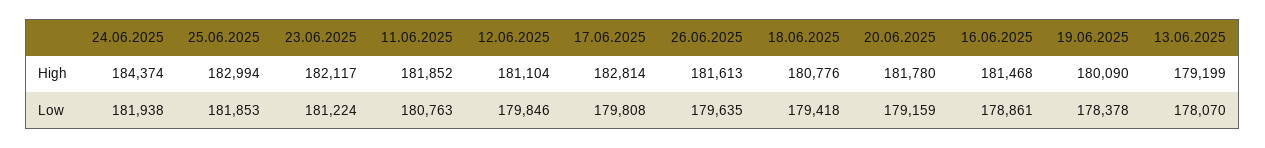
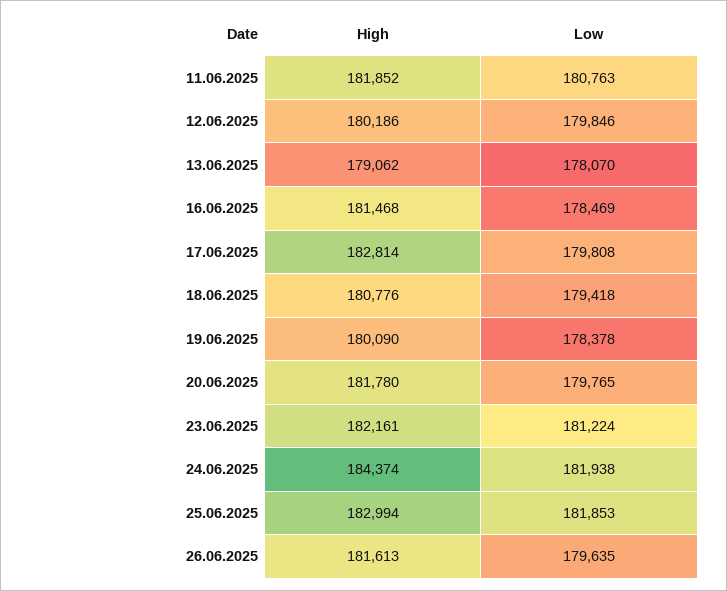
  {
    "24.06.2025": {
      "High": 184374,
      "Low": 181938
    },
    "25.06.2025": {
      "High": 182994,
      "Low": 181853
    },
    "23.06.2025": {
-     "High": 182117,
+     "High": 182161,
      "Low": 181224
    },
    "11.06.2025": {
      "High": 181852,
      "Low": 180763
    },
    "12.06.2025": {
-     "High": 181104,
+     "High": 180186,
      "Low": 179846
    },
    "17.06.2025": {
      "High": 182814,
      "Low": 179808
    },
    "26.06.2025": {
      "High": 181613,
      "Low": 179635
    },
    "18.06.2025": {
      "High": 180776,
      "Low": 179418
    },
    "20.06.2025": {
      "High": 181780,
-     "Low": 179159
+     "Low": 179765
    },
    "16.06.2025": {
      "High": 181468,
-     "Low": 178861
+     "Low": 178469
    },
    "19.06.2025": {
      "High": 180090,
      "Low": 178378
    },
    "13.06.2025": {
-     "High": 179199,
+     "High": 179062,
      "Low": 178070
    }
  }

